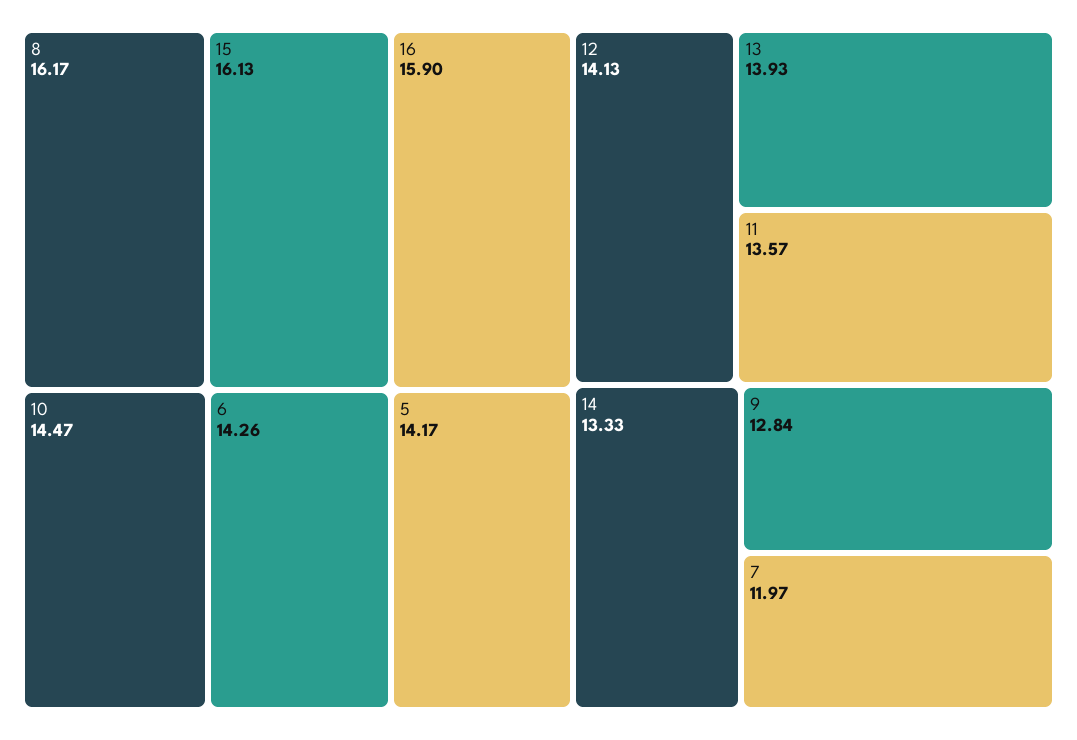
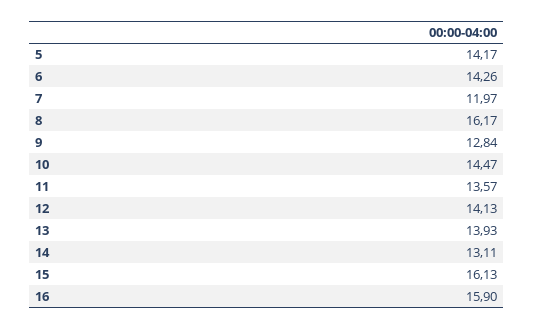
  {
    "8": 16.17,
    "15": 16.13,
    "16": 15.9,
    "10": 14.47,
    "6": 14.26,
    "5": 14.17,
    "12": 14.13,
    "13": 13.93,
    "11": 13.57,
-   "14": 13.33,
+   "14": 13.11,
    "9": 12.84,
    "7": 11.97
  }

